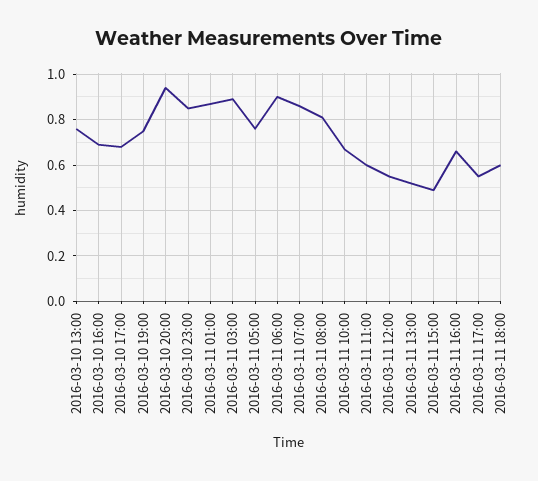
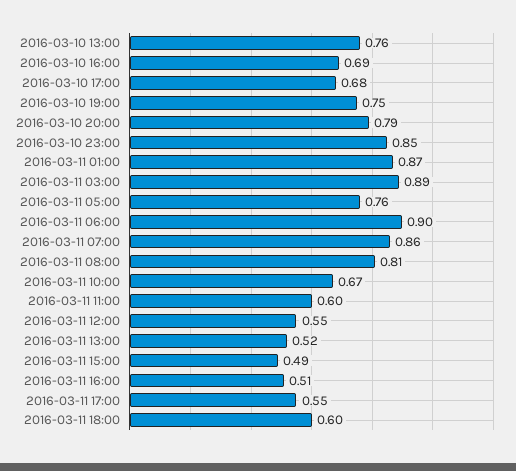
  {
    "2016-03-10 13:00": 0.76,
    "2016-03-10 16:00": 0.69,
    "2016-03-10 17:00": 0.68,
    "2016-03-10 19:00": 0.75,
-   "2016-03-10 20:00": 0.95,
+   "2016-03-10 20:00": 0.79,
    "2016-03-10 23:00": 0.85,
    "2016-03-11 01:00": 0.87,
    "2016-03-11 03:00": 0.89,
    "2016-03-11 05:00": 0.76,
    "2016-03-11 06:00": 0.9,
    "2016-03-11 07:00": 0.86,
    "2016-03-11 08:00": 0.81,
    "2016-03-11 10:00": 0.67,
    "2016-03-11 11:00": 0.6,
    "2016-03-11 12:00": 0.55,
    "2016-03-11 13:00": 0.52,
    "2016-03-11 15:00": 0.49,
-   "2016-03-11 16:00": 0.65,
+   "2016-03-11 16:00": 0.51,
    "2016-03-11 17:00": 0.55,
    "2016-03-11 18:00": 0.6
  }

